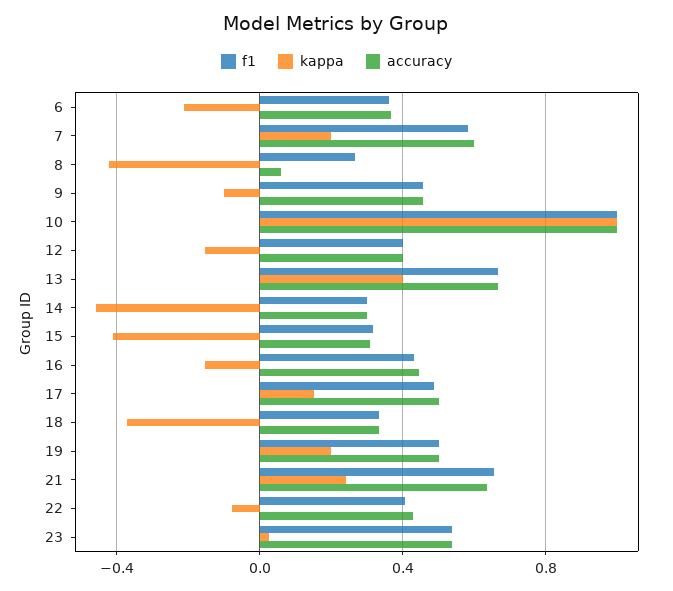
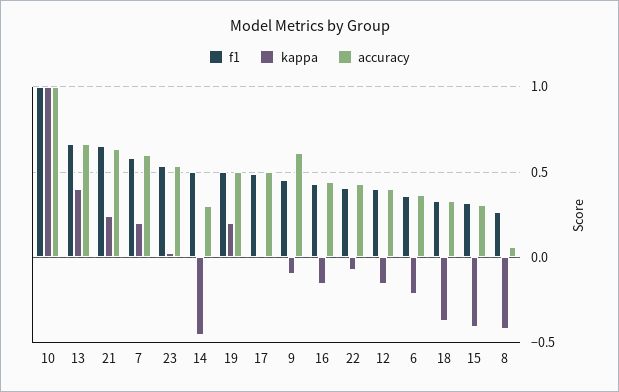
  {
    "f1": {
      "6": 0.35,
      "7": 0.6,
      "8": 0.25,
      "9": 0.45,
      "10": 1,
      "12": 0.4,
      "13": 0.65,
-     "14": 0.3,
+     "14": 0.5,
      "15": 0.3,
      "16": 0.45,
      "17": 0.5,
      "18": 0.35,
      "19": 0.5,
      "21": 0.65,
      "22": 0.4,
      "23": 0.55
    },
    "kappa": {
      "6": -0.2,
      "7": 0.2,
      "8": -0.4,
      "9": -0.1,
      "10": 1,
      "12": -0.15,
      "13": 0.4,
      "14": -0.45,
      "15": -0.4,
      "16": -0.15,
-     "17": 0.15,
+     "17": 0,
      "18": -0.35,
      "19": 0.2,
      "21": 0.25,
      "22": -0.1,
      "23": 0.05
    },
    "accuracy": {
      "6": 0.35,
      "7": 0.6,
      "8": 0.05,
-     "9": 0.45,
+     "9": 0.6,
      "10": 1,
      "12": 0.4,
      "13": 0.65,
      "14": 0.3,
      "15": 0.3,
      "16": 0.45,
      "17": 0.5,
      "18": 0.35,
      "19": 0.5,
      "21": 0.65,
      "22": 0.45,
      "23": 0.55
    }
  }

